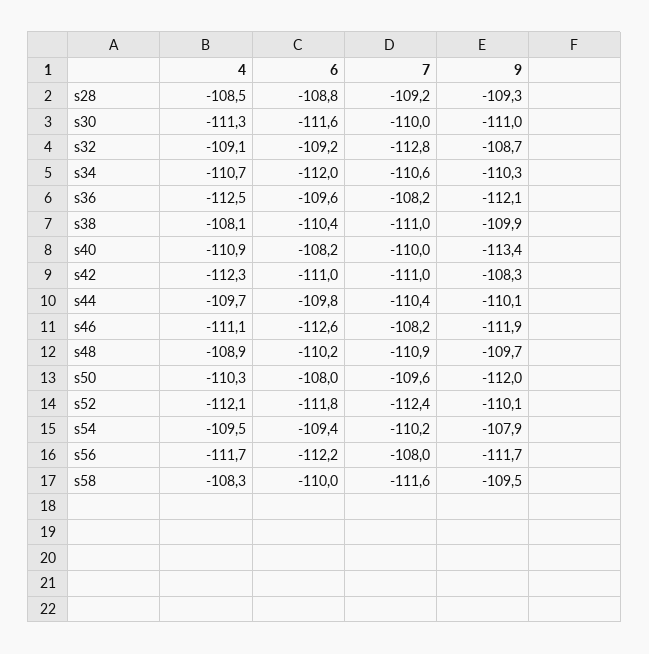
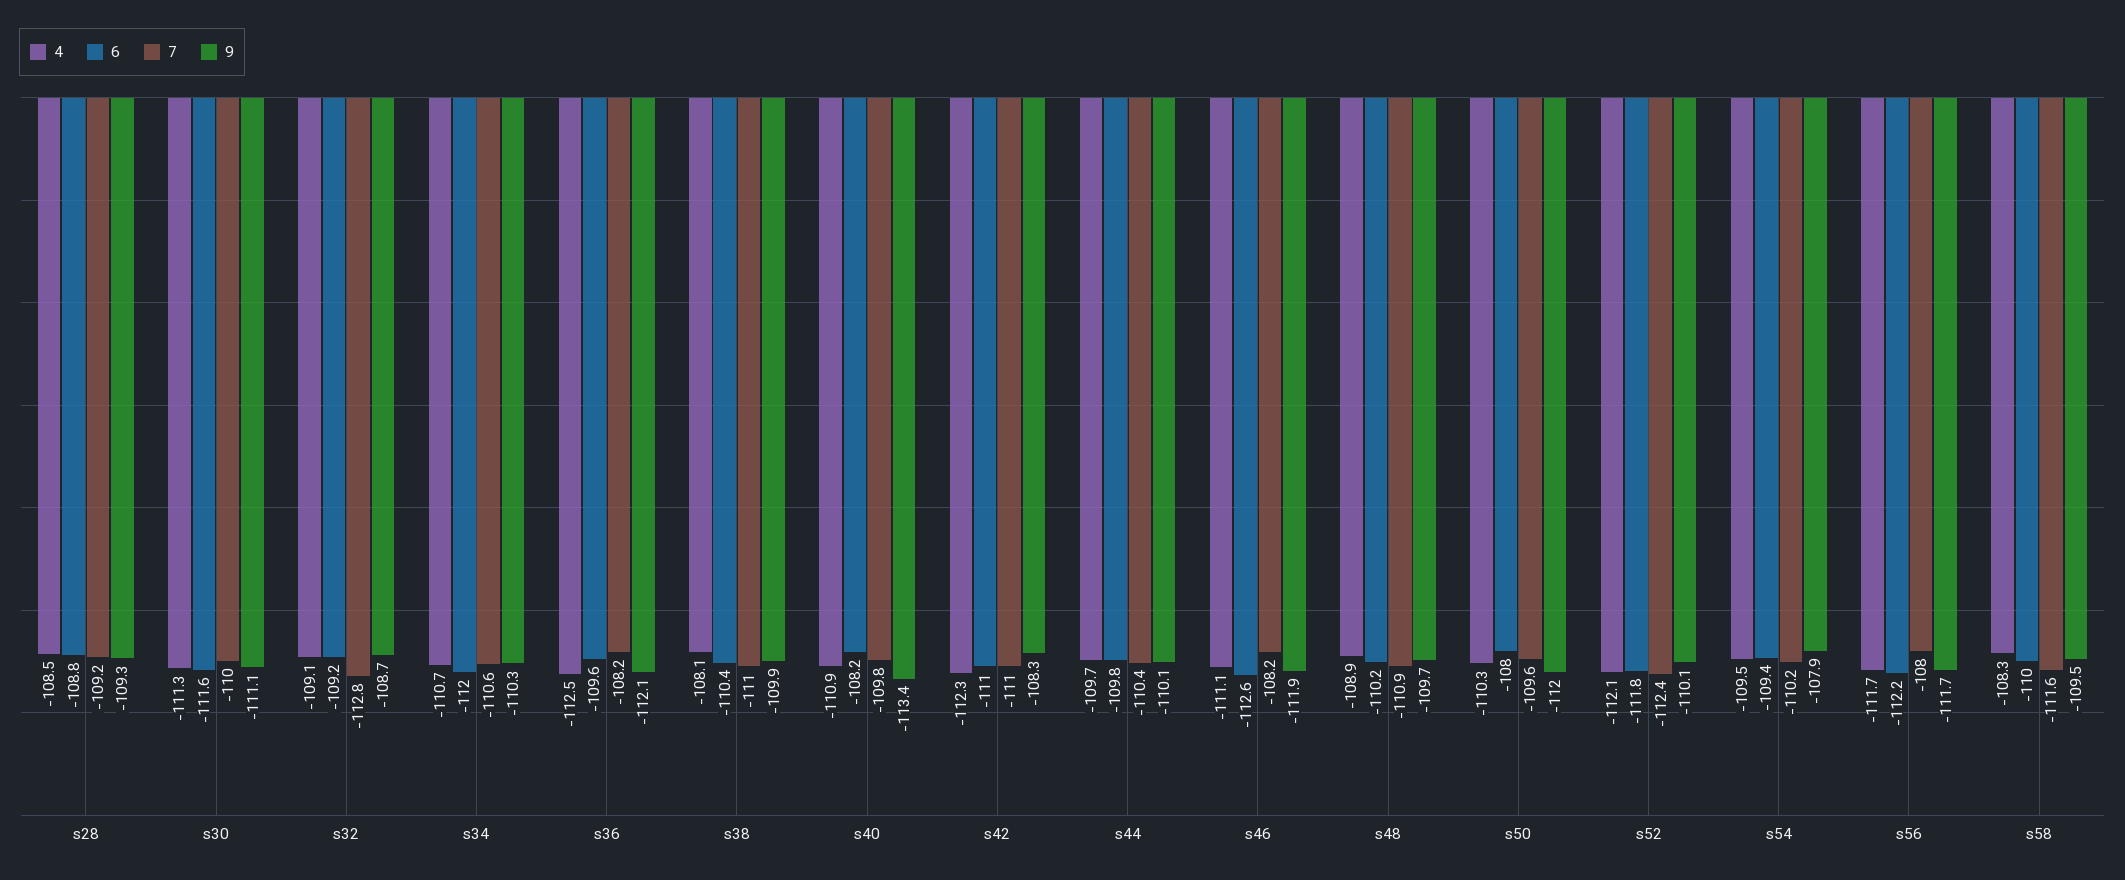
  {
    "4": {
      "s28": -108.5,
      "s30": -111.3,
      "s32": -109.1,
      "s34": -110.7,
      "s36": -112.5,
      "s38": -108.1,
      "s40": -110.9,
      "s42": -112.3,
      "s44": -109.7,
      "s46": -111.1,
      "s48": -108.9,
      "s50": -110.3,
      "s52": -112.1,
      "s54": -109.5,
      "s56": -111.7,
      "s58": -108.3
    },
    "6": {
      "s28": -108.8,
      "s30": -111.6,
      "s32": -109.2,
      "s34": -112,
      "s36": -109.6,
      "s38": -110.4,
      "s40": -108.2,
      "s42": -111,
      "s44": -109.8,
      "s46": -112.6,
      "s48": -110.2,
      "s50": -108,
      "s52": -111.8,
      "s54": -109.4,
      "s56": -112.2,
      "s58": -110
    },
    "7": {
      "s28": -109.2,
      "s30": -110,
      "s32": -112.8,
      "s34": -110.6,
      "s36": -108.2,
      "s38": -111,
-     "s40": -110,
+     "s40": -109.8,
      "s42": -111,
      "s44": -110.4,
      "s46": -108.2,
      "s48": -110.9,
      "s50": -109.6,
      "s52": -112.4,
      "s54": -110.2,
      "s56": -108,
      "s58": -111.6
    },
    "9": {
      "s28": -109.3,
-     "s30": -111,
+     "s30": -111.1,
      "s32": -108.7,
      "s34": -110.3,
      "s36": -112.1,
      "s38": -109.9,
      "s40": -113.4,
      "s42": -108.3,
      "s44": -110.1,
      "s46": -111.9,
      "s48": -109.7,
      "s50": -112,
      "s52": -110.1,
      "s54": -107.9,
      "s56": -111.7,
      "s58": -109.5
    }
  }

